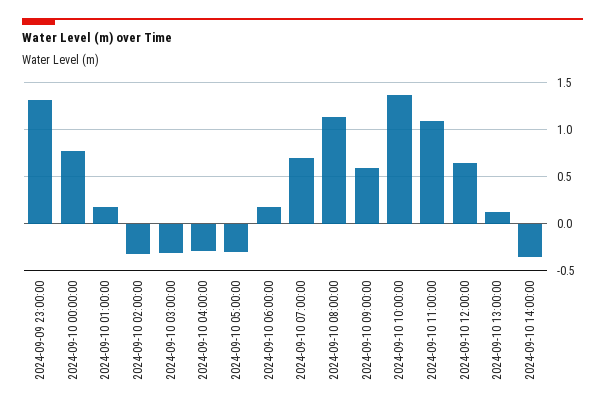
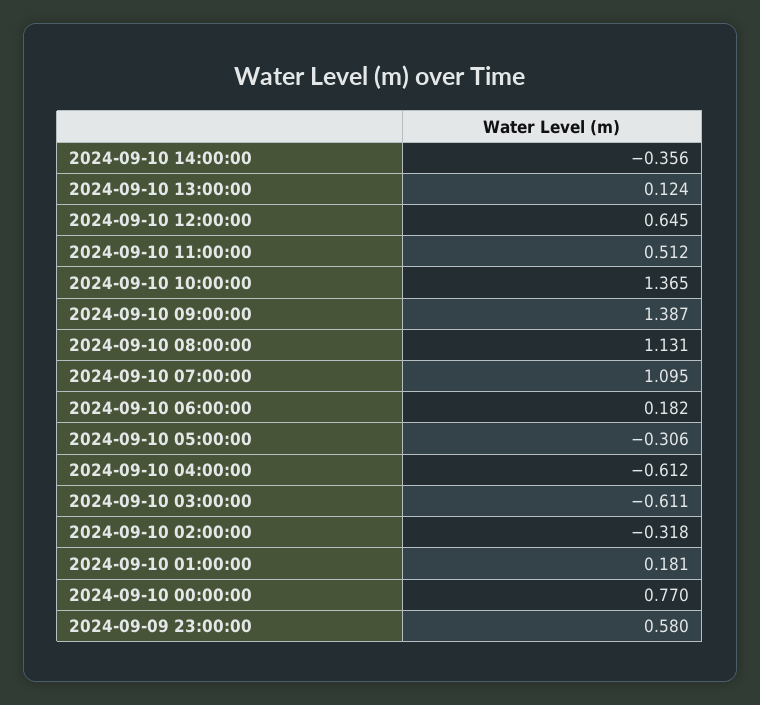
  {
-   "2024-09-09 23:00:00": 1.3,
+   "2024-09-09 23:00:00": 0.58,
    "2024-09-10 00:00:00": 0.77,
    "2024-09-10 01:00:00": 0.181,
    "2024-09-10 02:00:00": -0.318,
-   "2024-09-10 03:00:00": -0.3,
+   "2024-09-10 03:00:00": -0.611,
-   "2024-09-10 04:00:00": -0.3,
+   "2024-09-10 04:00:00": -0.612,
    "2024-09-10 05:00:00": -0.306,
    "2024-09-10 06:00:00": 0.182,
-   "2024-09-10 07:00:00": 0.7,
+   "2024-09-10 07:00:00": 1.095,
    "2024-09-10 08:00:00": 1.131,
-   "2024-09-10 09:00:00": 0.6,
+   "2024-09-10 09:00:00": 1.387,
    "2024-09-10 10:00:00": 1.365,
-   "2024-09-10 11:00:00": 1.1,
+   "2024-09-10 11:00:00": 0.512,
    "2024-09-10 12:00:00": 0.645,
    "2024-09-10 13:00:00": 0.124,
    "2024-09-10 14:00:00": -0.356
  }

